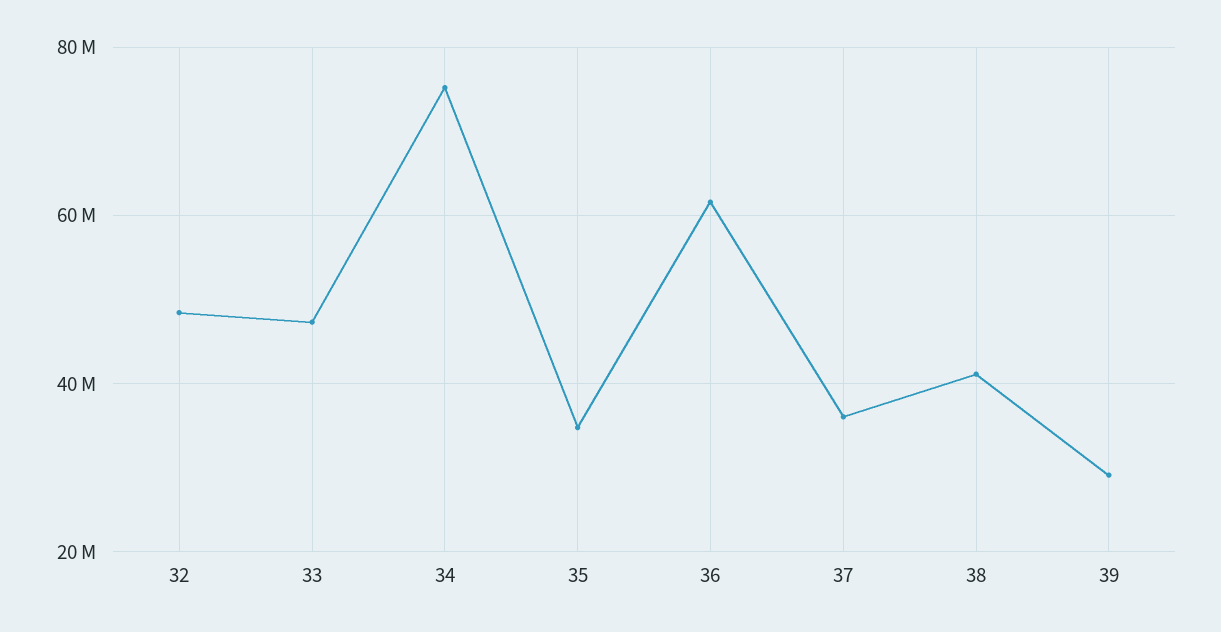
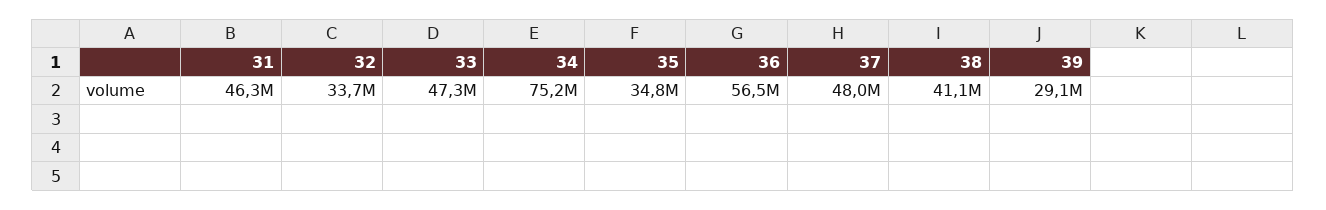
  {
-   "32": 48000000,
+   "32": 33700000,
    "33": 47300000,
    "34": 75200000,
    "35": 34800000,
-   "36": 62000000,
+   "36": 56500000,
-   "37": 36000000,
+   "37": 48000000,
    "38": 41100000,
-   "39": 29100000
+   "39": 29100000,
+   "31": 46300000
  }

